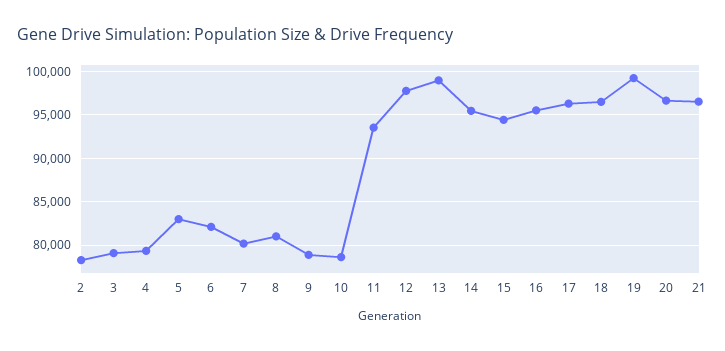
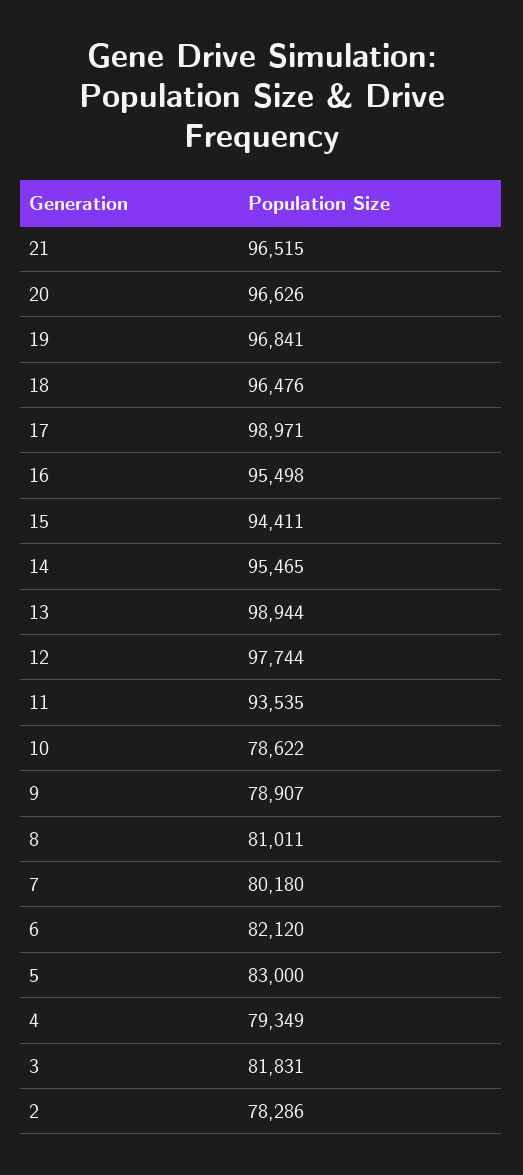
  {
    "2": 78286,
-   "3": 79000,
+   "3": 81831,
    "4": 79349,
    "5": 83000,
    "6": 82120,
    "7": 80180,
    "8": 81011,
    "9": 78907,
    "10": 78622,
    "11": 93535,
    "12": 97744,
    "13": 98944,
    "14": 95465,
    "15": 94411,
    "16": 95498,
-   "17": 96000,
+   "17": 98971,
    "18": 96476,
-   "19": 99000,
+   "19": 96841,
    "20": 96626,
    "21": 96515
  }

